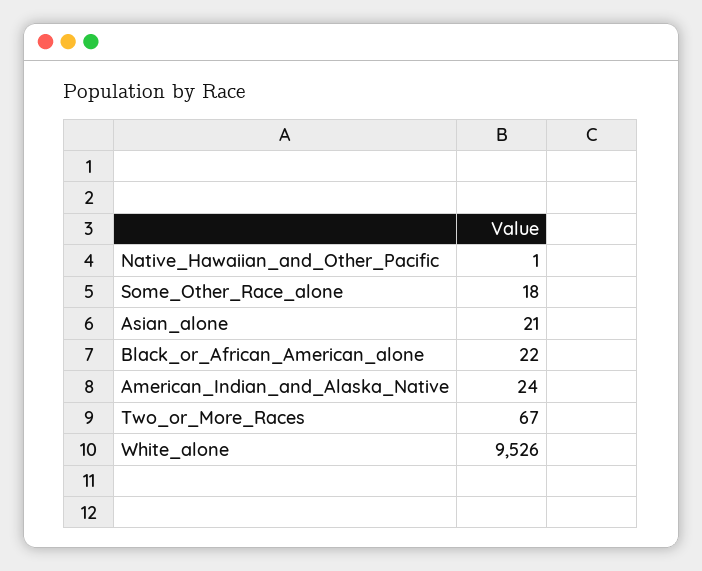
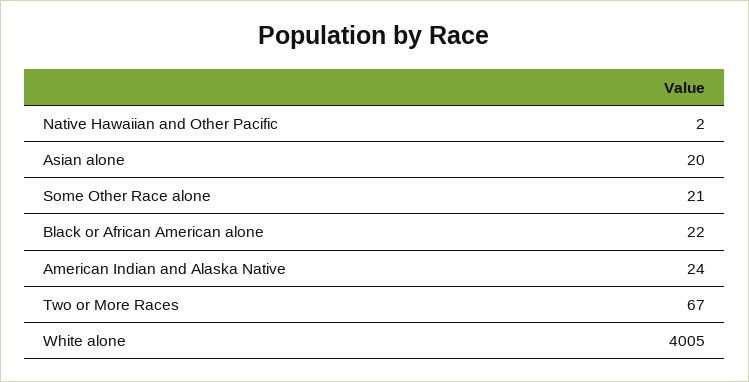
  {
-   "Native_Hawaiian_and_Other_Pacific": 1,
+   "Native_Hawaiian_and_Other_Pacific": 2,
-   "Some_Other_Race_alone": 18,
+   "Some_Other_Race_alone": 21,
-   "Asian_alone": 21,
+   "Asian_alone": 20,
    "Black_or_African_American_alone": 22,
    "American_Indian_and_Alaska_Native": 24,
    "Two_or_More_Races": 67,
-   "White_alone": 9526
+   "White_alone": 4005
  }

